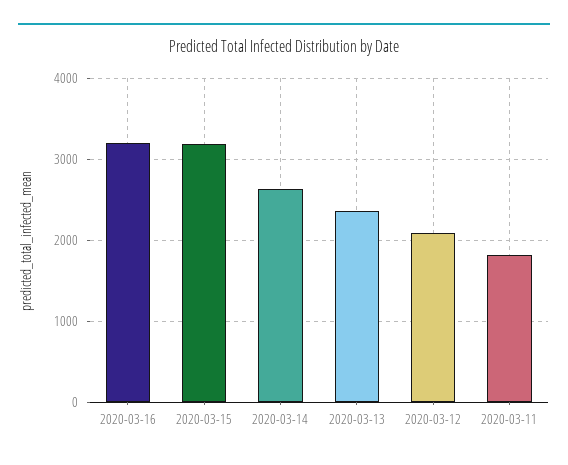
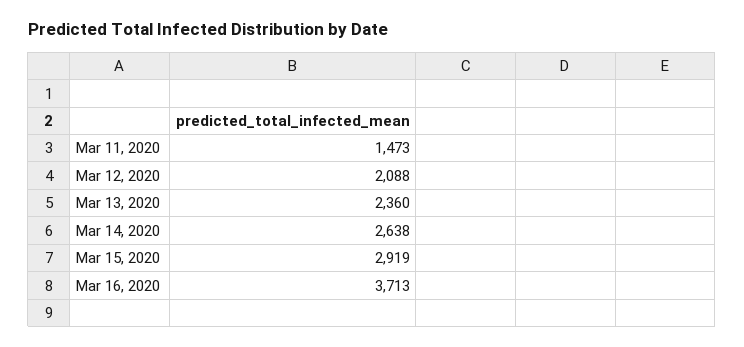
  {
-   "2020-03-16": 3200,
+   "2020-03-16": 3713,
-   "2020-03-15": 3200,
+   "2020-03-15": 2919,
    "2020-03-14": 2638,
    "2020-03-13": 2360,
    "2020-03-12": 2088,
-   "2020-03-11": 1800
+   "2020-03-11": 1473
  }

